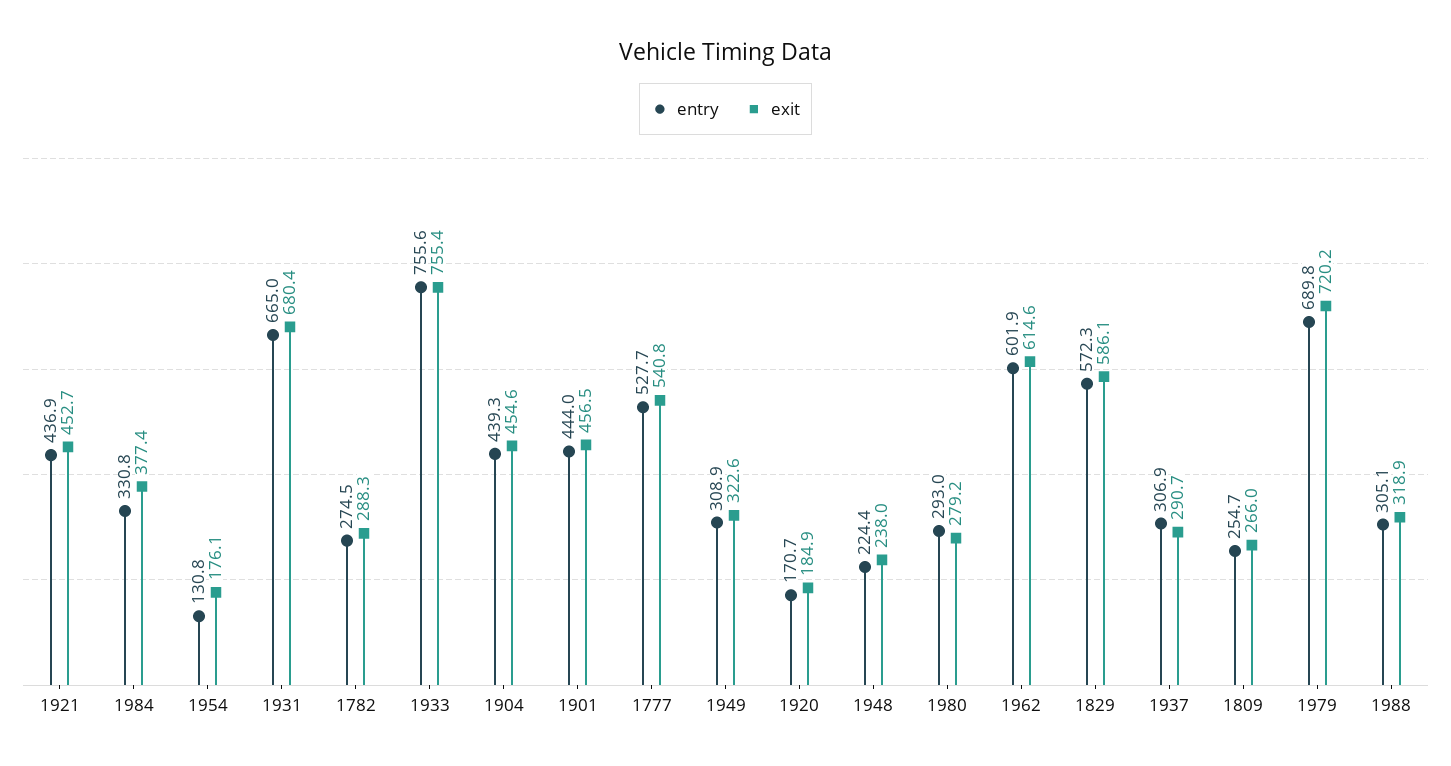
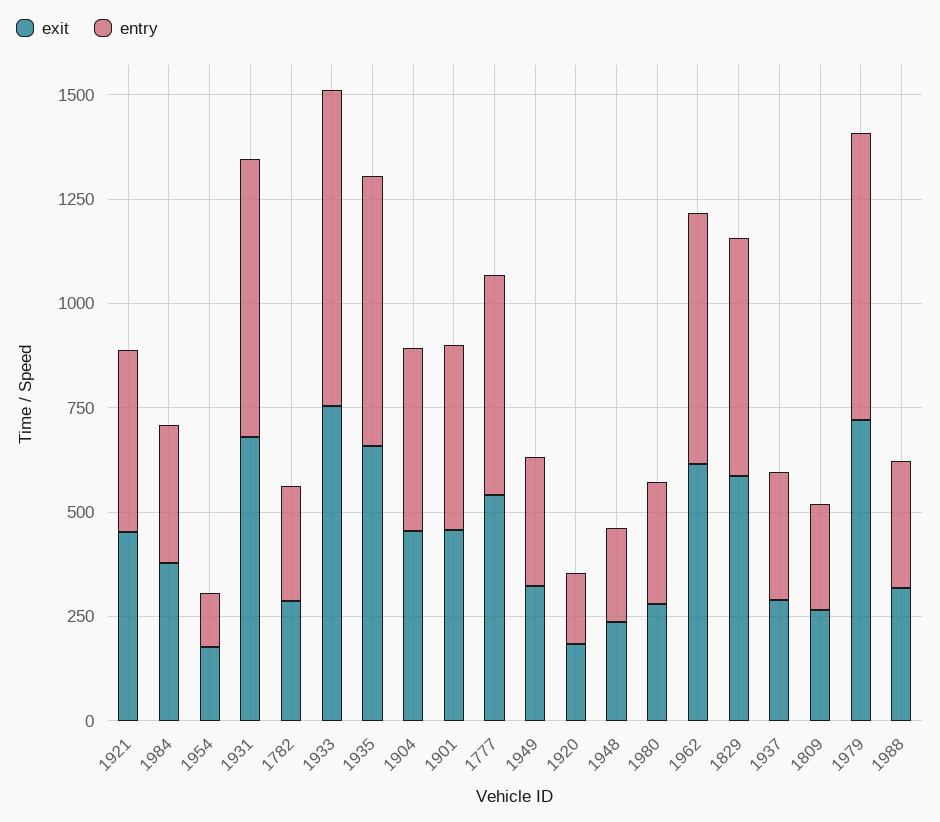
  {
    "entry": {
      "1921": 436.9,
      "1984": 330.8,
      "1954": 130.8,
      "1931": 665,
      "1782": 274.5,
      "1933": 755.6,
      "1904": 439.3,
      "1901": 444,
      "1777": 527.7,
      "1949": 308.9,
      "1920": 170.7,
      "1948": 224.4,
      "1980": 293,
      "1962": 601.9,
      "1829": 572.3,
      "1937": 306.9,
      "1809": 254.7,
      "1979": 689.8,
-     "1988": 305.1
+     "1988": 305.1,
+     "1935": 650
    },
    "exit": {
      "1921": 452.7,
      "1984": 377.4,
      "1954": 176.1,
      "1931": 680.4,
      "1782": 288.3,
      "1933": 755.4,
      "1904": 454.6,
      "1901": 456.5,
      "1777": 540.8,
      "1949": 322.6,
      "1920": 184.9,
      "1948": 238,
      "1980": 279.2,
      "1962": 614.6,
      "1829": 586.1,
      "1937": 290.7,
      "1809": 266,
      "1979": 720.2,
-     "1988": 318.9
+     "1988": 318.9,
+     "1935": 650
    }
  }

